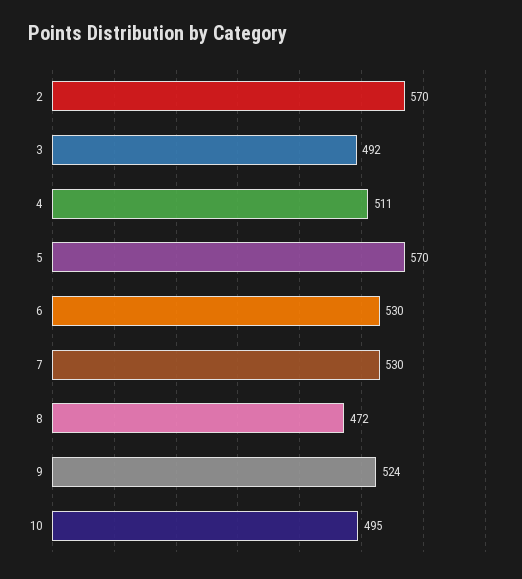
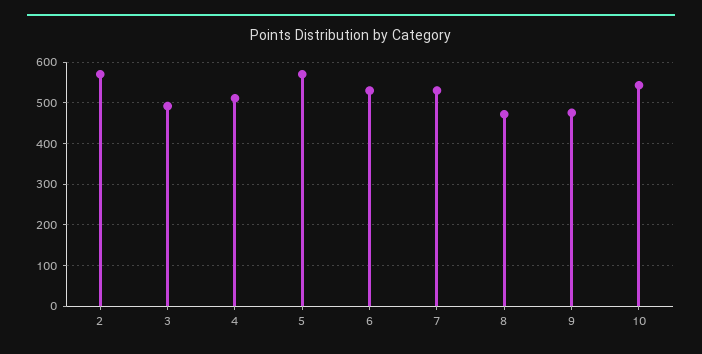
  {
    "2": 570,
    "3": 492,
    "4": 511,
    "5": 570,
    "6": 530,
    "7": 530,
    "8": 472,
-   "9": 524,
+   "9": 480,
-   "10": 495
+   "10": 540
  }

